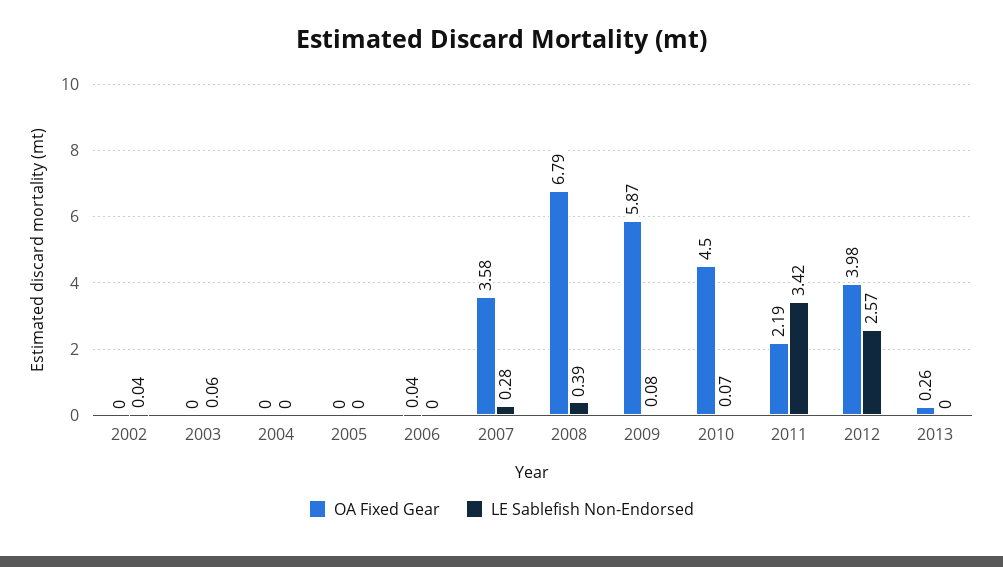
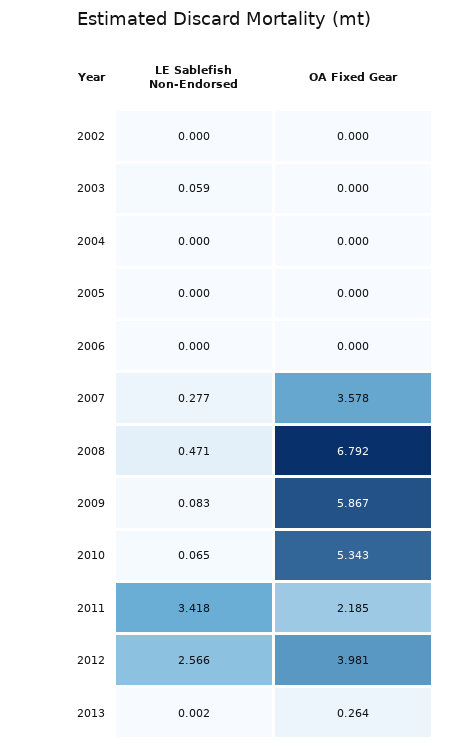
  {
    "OA Fixed Gear": {
      "2002": 0,
      "2003": 0,
      "2004": 0,
      "2005": 0,
-     "2006": 0.04,
+     "2006": 0,
      "2007": 3.578,
      "2008": 6.792,
      "2009": 5.867,
-     "2010": 4.5,
+     "2010": 5.343,
      "2011": 2.185,
      "2012": 3.981,
      "2013": 0.264
    },
    "LE Sablefish Non-Endorsed": {
-     "2002": 0.04,
+     "2002": 0,
      "2003": 0.059,
      "2004": 0,
      "2005": 0,
      "2006": 0,
      "2007": 0.277,
-     "2008": 0.39,
+     "2008": 0.471,
      "2009": 0.083,
      "2010": 0.065,
      "2011": 3.418,
      "2012": 2.566,
      "2013": 0.002
    }
  }

